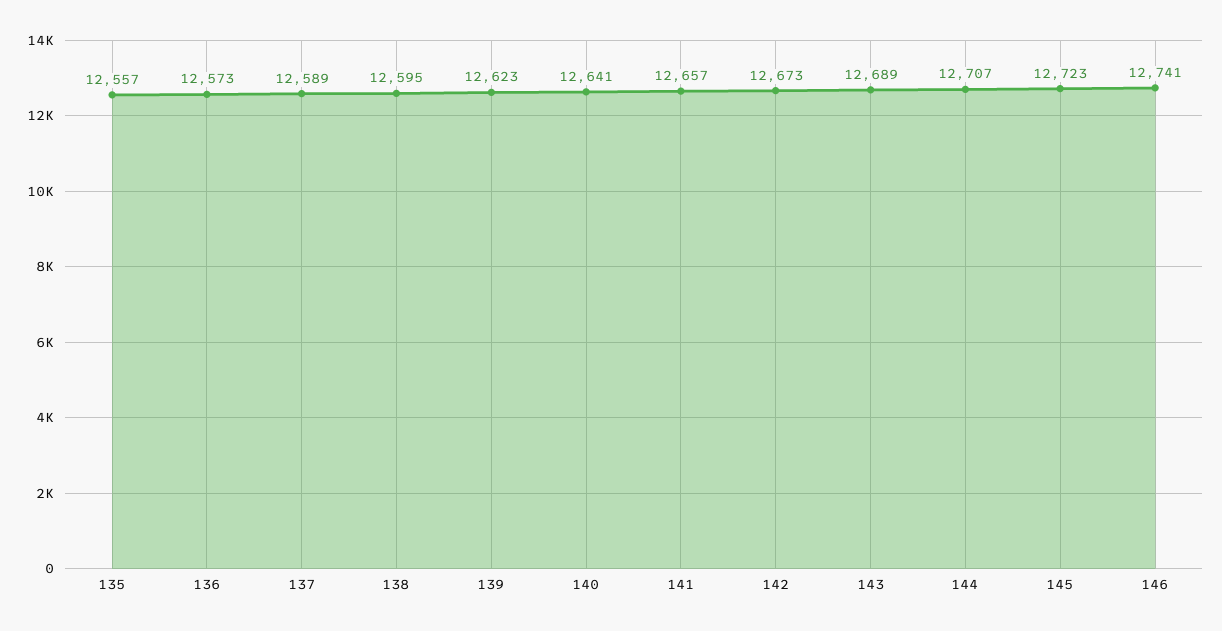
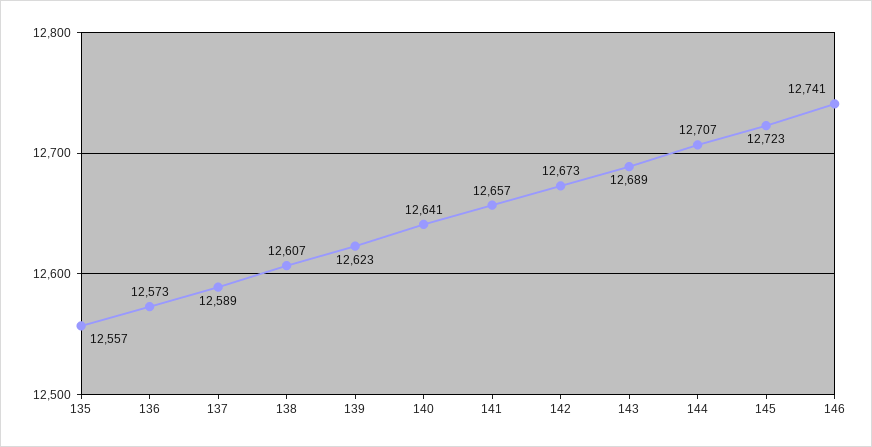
  {
    "135": 12557,
    "136": 12573,
    "137": 12589,
-   "138": 12595,
+   "138": 12607,
    "139": 12623,
    "140": 12641,
    "141": 12657,
    "142": 12673,
    "143": 12689,
    "144": 12707,
    "145": 12723,
    "146": 12741
  }

